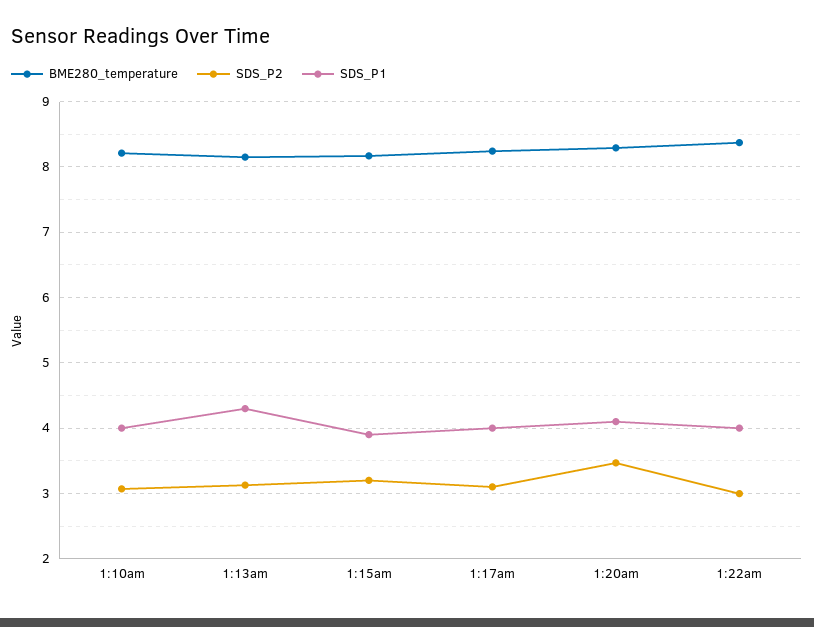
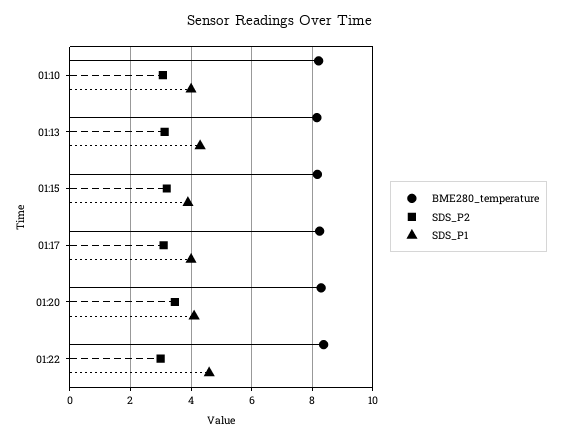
  {
    "BME280_temperature": {
      "1:10am": 8.2,
      "1:13am": 8.2,
      "1:15am": 8.2,
      "1:17am": 8.2,
      "1:20am": 8.3,
      "1:22am": 8.4
    },
    "SDS_P2": {
      "1:10am": 3.1,
      "1:13am": 3.1,
      "1:15am": 3.2,
      "1:17am": 3.1,
      "1:20am": 3.5,
      "1:22am": 3
    },
    "SDS_P1": {
      "1:10am": 4,
      "1:13am": 4.3,
      "1:15am": 3.9,
      "1:17am": 4,
      "1:20am": 4.1,
-     "1:22am": 4
+     "1:22am": 4.6
    }
  }

